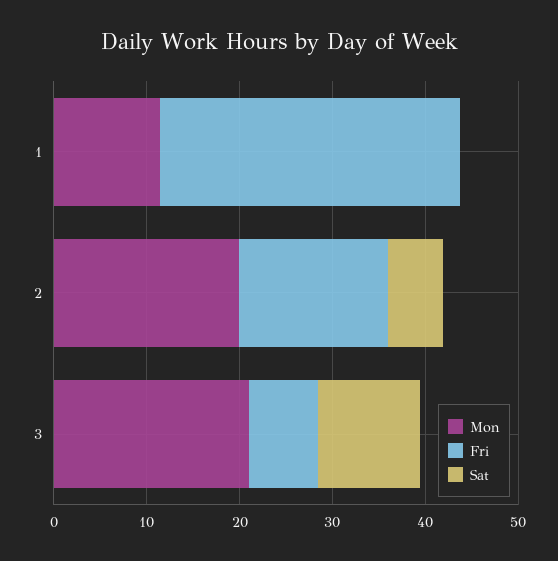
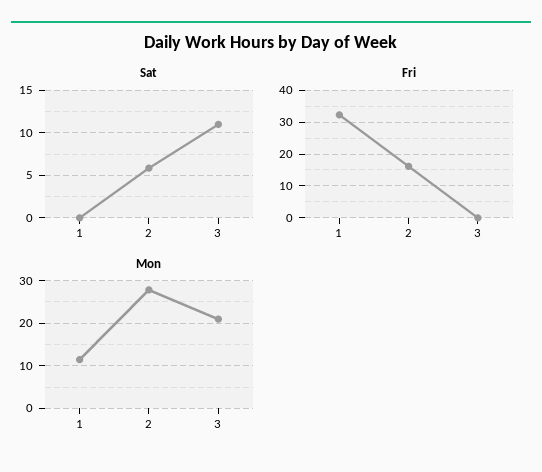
  {
    "Mon": {
      "1": 12,
-     "2": 20,
+     "2": 28,
      "3": 20
    },
    "Fri": {
      "1": 32,
      "2": 16,
-     "3": 8
+     "3": 0
    },
    "Sat": {
      "1": 0,
      "2": 6,
      "3": 11
    }
  }

